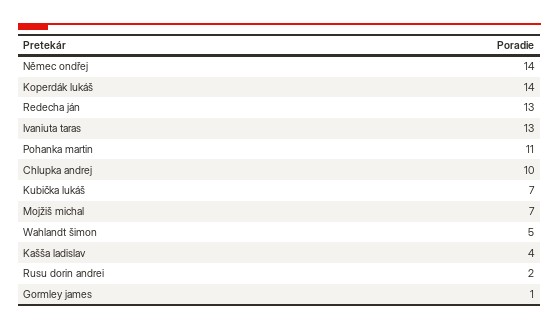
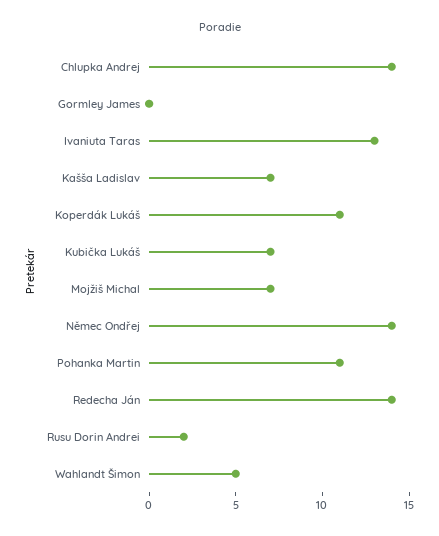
  {
    "Němec ondřej": 14,
-   "Koperdák lukáš": 14,
+   "Koperdák lukáš": 11,
-   "Redecha ján": 13,
+   "Redecha ján": 14,
    "Ivaniuta taras": 13,
    "Pohanka martin": 11,
-   "Chlupka andrej": 10,
+   "Chlupka andrej": 14,
    "Kubička lukáš": 7,
    "Mojžiš michal": 7,
    "Wahlandt šimon": 5,
-   "Kašša ladislav": 4,
+   "Kašša ladislav": 7,
    "Rusu dorin andrei": 2,
-   "Gormley james": 1
+   "Gormley james": 0
  }

